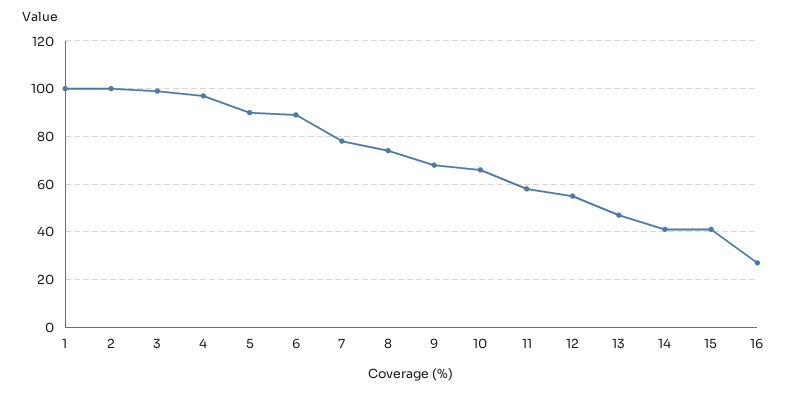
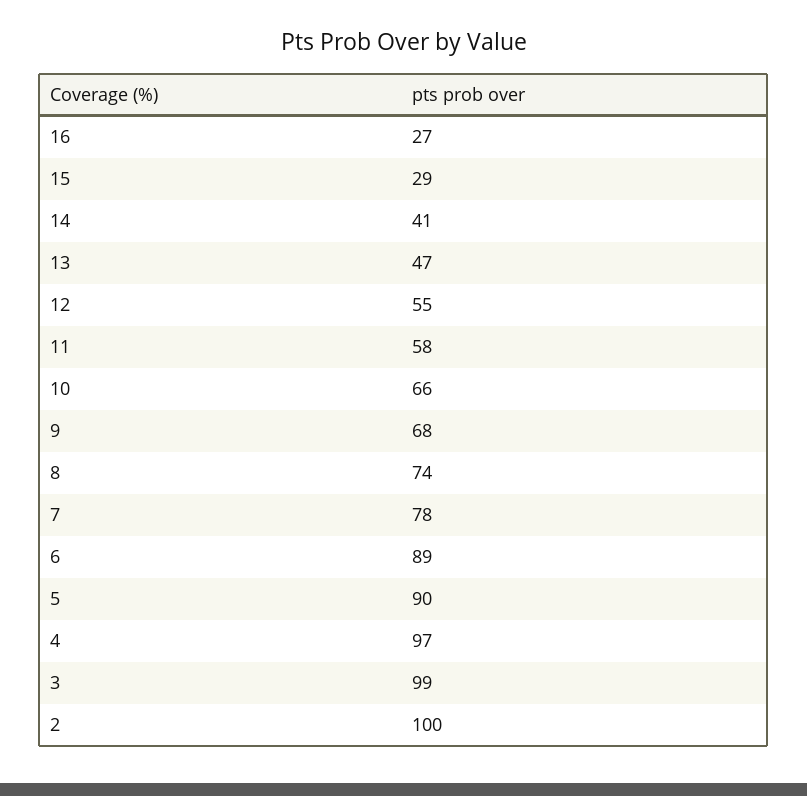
  {
-   "1": 100,
    "2": 100,
    "3": 99,
    "4": 97,
    "5": 90,
    "6": 89,
    "7": 78,
    "8": 74,
    "9": 68,
    "10": 66,
    "11": 58,
    "12": 55,
    "13": 47,
    "14": 41,
-   "15": 40,
+   "15": 29,
    "16": 27
  }

